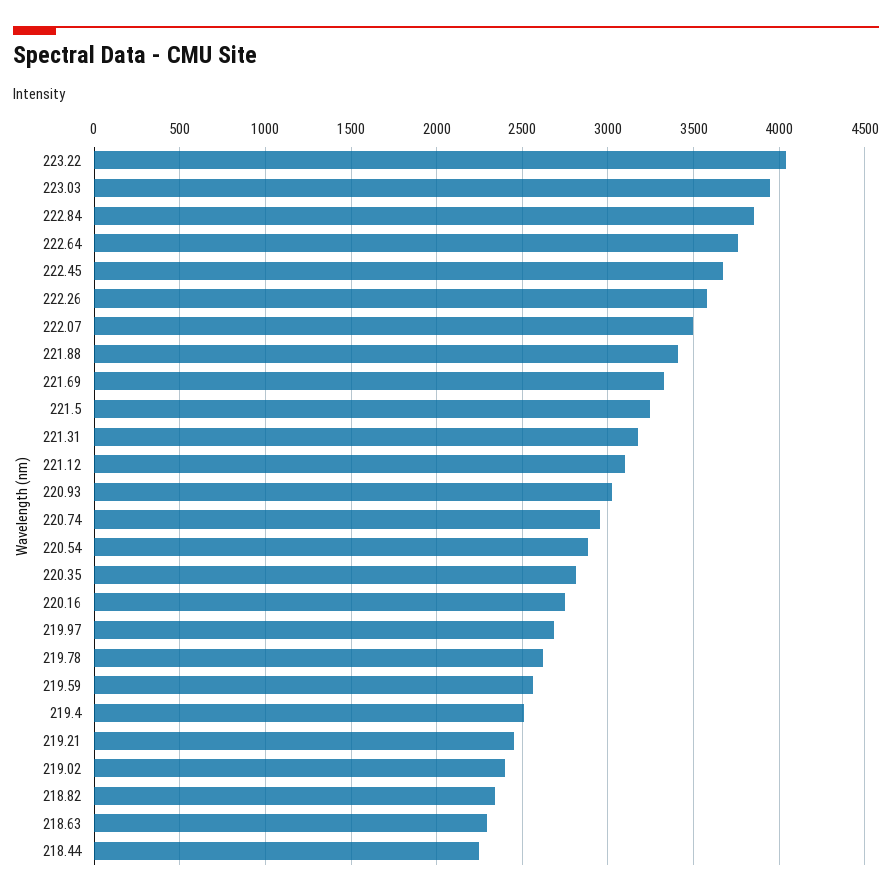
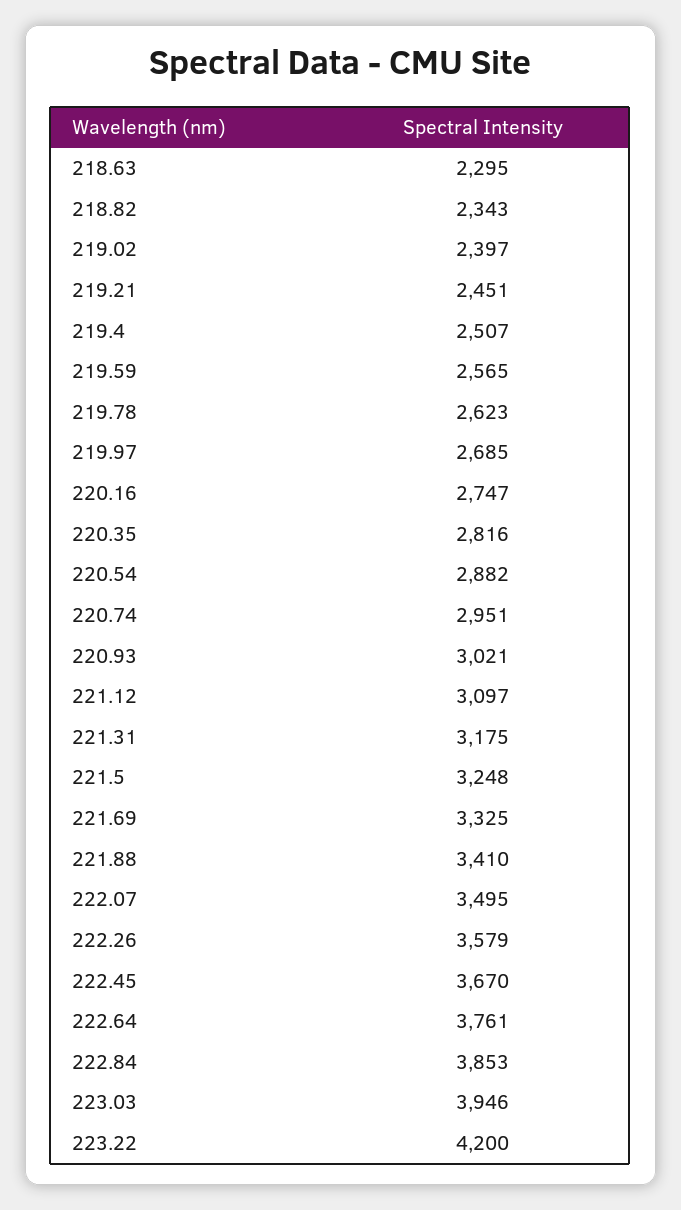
  {
-   "223.22": 4050,
+   "223.22": 4200,
    "223.03": 3946,
    "222.84": 3853,
    "222.64": 3761,
    "222.45": 3670,
    "222.26": 3579,
    "222.07": 3495,
    "221.88": 3410,
    "221.69": 3325,
    "221.5": 3248,
    "221.31": 3175,
    "221.12": 3097,
    "220.93": 3021,
    "220.74": 2951,
    "220.54": 2882,
    "220.35": 2816,
    "220.16": 2747,
    "219.97": 2685,
    "219.78": 2623,
    "219.59": 2565,
    "219.4": 2507,
    "219.21": 2451,
    "219.02": 2397,
    "218.82": 2343,
-   "218.63": 2295,
+   "218.63": 2295
-   "218.44": 2250
  }

